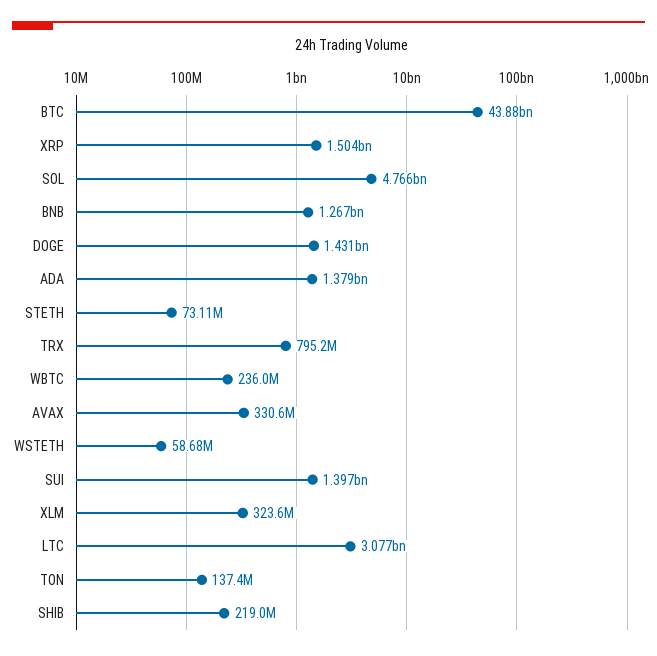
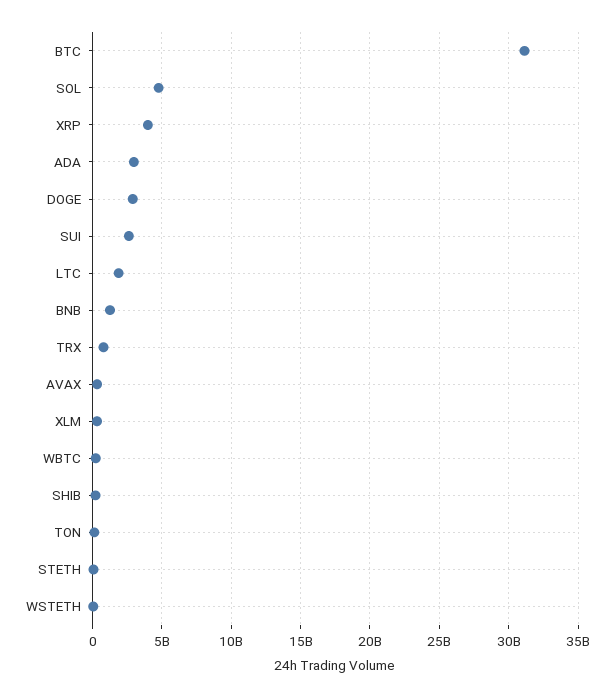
  {
-   "BTC": 43880000000,
+   "BTC": 31000000000,
-   "XRP": 1504000000,
+   "XRP": 4000000000,
    "SOL": 4766000000,
    "BNB": 1267000000,
-   "DOGE": 1431000000,
+   "DOGE": 3000000000,
-   "ADA": 1379000000,
+   "ADA": 3000000000,
    "STETH": 73110000,
    "TRX": 795200000,
    "WBTC": 236000000,
    "AVAX": 330600000,
    "WSTETH": 58680000,
-   "SUI": 1397000000,
+   "SUI": 2500000000,
    "XLM": 323600000,
-   "LTC": 3077000000,
+   "LTC": 2000000000,
    "TON": 137400000,
    "SHIB": 219000000
  }

